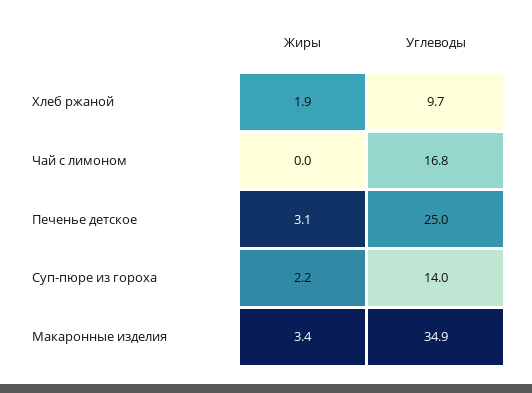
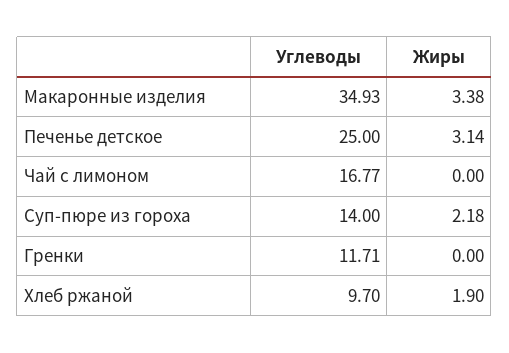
  {
    "Жиры": {
      "Хлеб ржаной": 1.9,
      "Чай с лимоном": 0,
      "Печенье детское": 3.14,
      "Суп-пюре из гороха": 2.18,
-     "Макаронные изделия": 3.38
+     "Макаронные изделия": 3.38,
+     "Гренки": 0
    },
    "Углеводы": {
      "Хлеб ржаной": 9.7,
      "Чай с лимоном": 16.77,
      "Печенье детское": 25,
      "Суп-пюре из гороха": 14,
-     "Макаронные изделия": 34.93
+     "Макаронные изделия": 34.93,
+     "Гренки": 11.71
    }
  }

